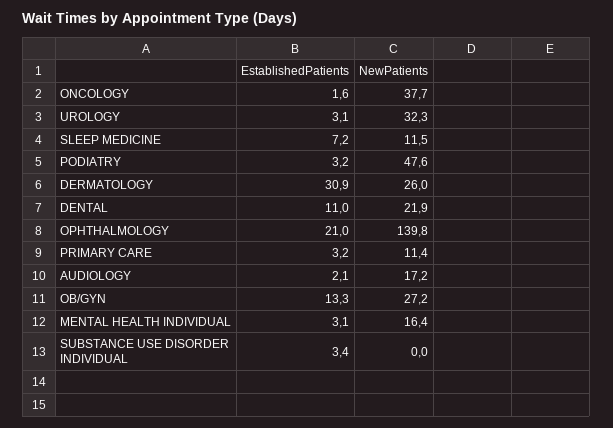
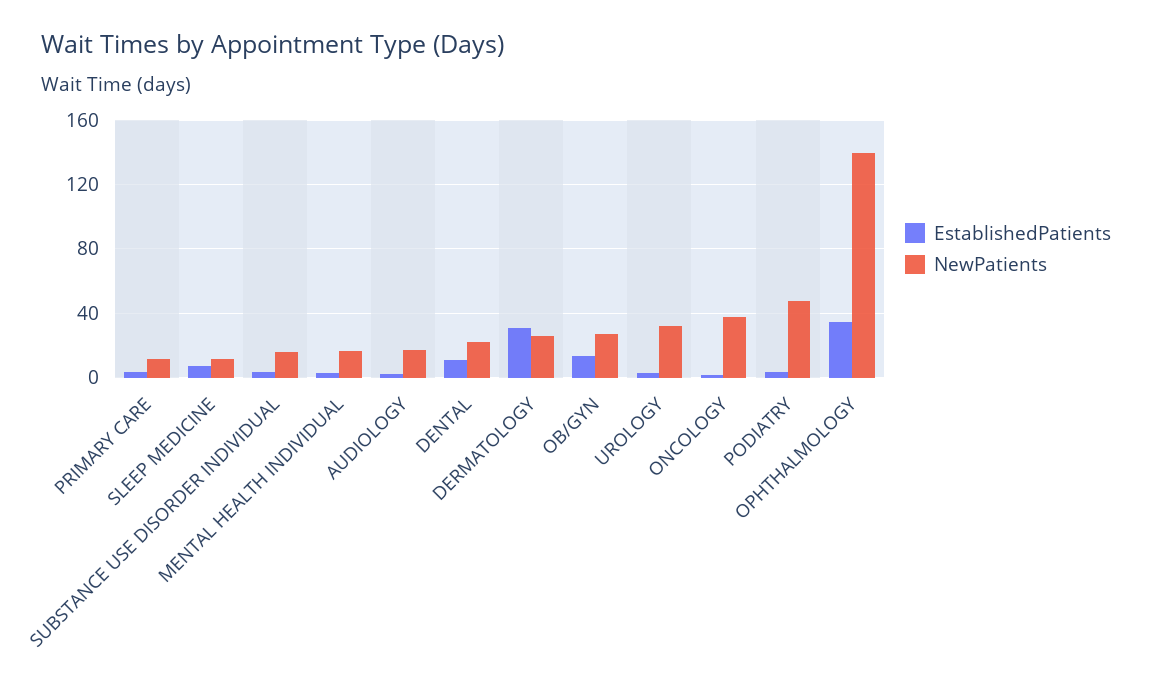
  {
    "EstablishedPatients": {
      "ONCOLOGY": 1.6,
      "UROLOGY": 3.1,
      "SLEEP MEDICINE": 7.2,
      "PODIATRY": 3.2,
      "DERMATOLOGY": 30.9,
      "DENTAL": 11,
-     "OPHTHALMOLOGY": 21,
+     "OPHTHALMOLOGY": 35,
      "PRIMARY CARE": 3.2,
      "AUDIOLOGY": 2.1,
      "OB/GYN": 13.3,
      "MENTAL HEALTH INDIVIDUAL": 3.1,
      "SUBSTANCE USE DISORDER INDIVIDUAL": 3.4
    },
    "NewPatients": {
      "ONCOLOGY": 37.7,
      "UROLOGY": 32.3,
      "SLEEP MEDICINE": 11.5,
      "PODIATRY": 47.6,
      "DERMATOLOGY": 26,
      "DENTAL": 21.9,
      "OPHTHALMOLOGY": 139.8,
      "PRIMARY CARE": 11.4,
      "AUDIOLOGY": 17.2,
      "OB/GYN": 27.2,
      "MENTAL HEALTH INDIVIDUAL": 16.4,
-     "SUBSTANCE USE DISORDER INDIVIDUAL": 0
+     "SUBSTANCE USE DISORDER INDIVIDUAL": 15
    }
  }

